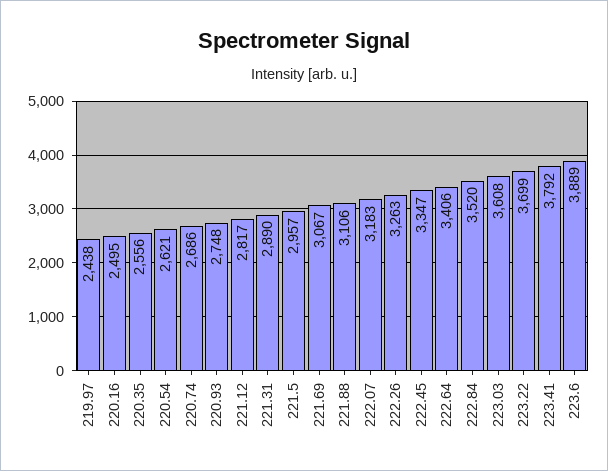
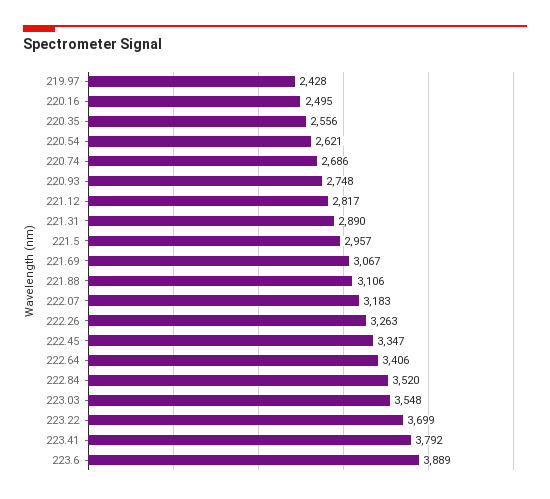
  {
-   "219.97": 2438,
+   "219.97": 2428,
    "220.16": 2495,
    "220.35": 2556,
    "220.54": 2621,
    "220.74": 2686,
    "220.93": 2748,
    "221.12": 2817,
    "221.31": 2890,
    "221.5": 2957,
    "221.69": 3067,
    "221.88": 3106,
    "222.07": 3183,
    "222.26": 3263,
    "222.45": 3347,
    "222.64": 3406,
    "222.84": 3520,
-   "223.03": 3608,
+   "223.03": 3548,
    "223.22": 3699,
    "223.41": 3792,
    "223.6": 3889
  }

